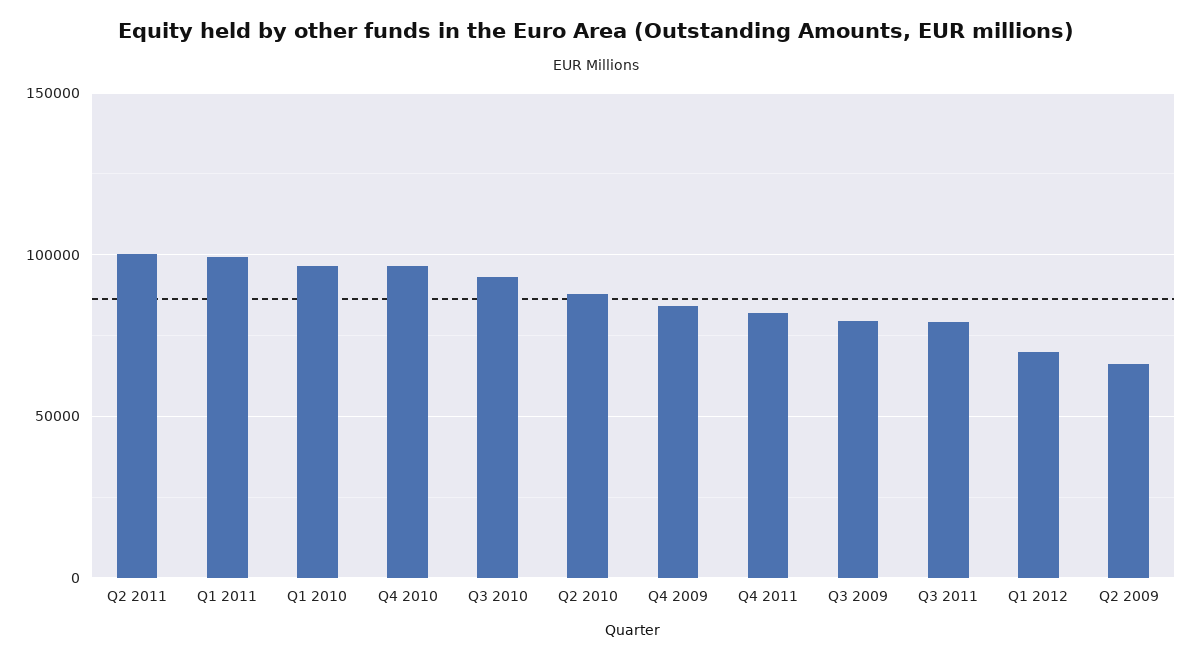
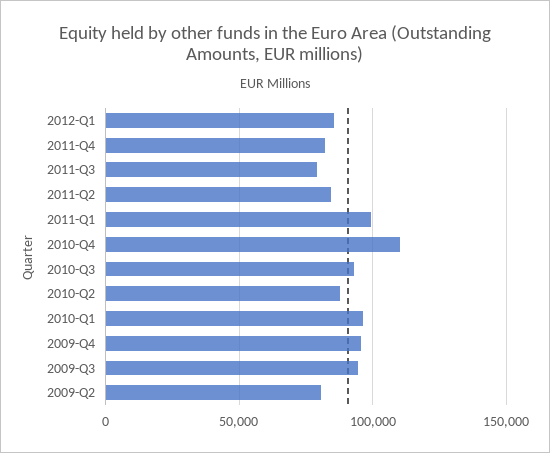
  {
-   "Q2 2011": 100000,
+   "Q2 2011": 85000,
    "Q1 2011": 100000,
    "Q1 2010": 95000,
-   "Q4 2010": 95000,
+   "Q4 2010": 110000,
    "Q3 2010": 95000,
    "Q2 2010": 90000,
-   "Q4 2009": 85000,
+   "Q4 2009": 95000,
    "Q4 2011": 80000,
-   "Q3 2009": 80000,
+   "Q3 2009": 95000,
    "Q3 2011": 80000,
-   "Q1 2012": 70000,
+   "Q1 2012": 85000,
-   "Q2 2009": 65000
+   "Q2 2009": 80000
  }

